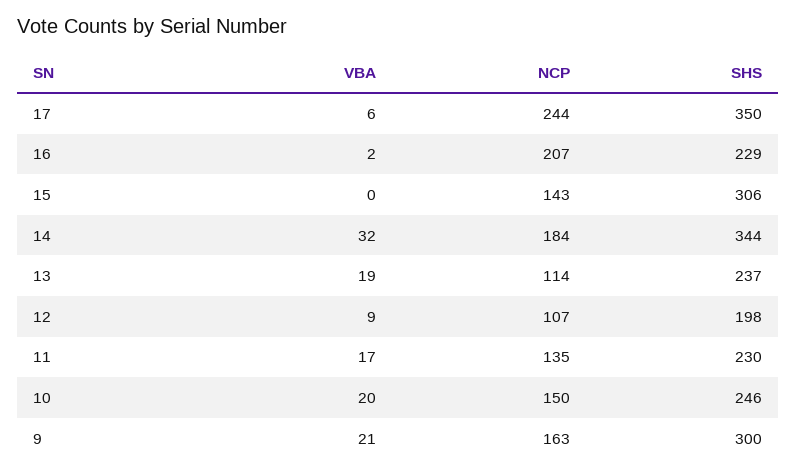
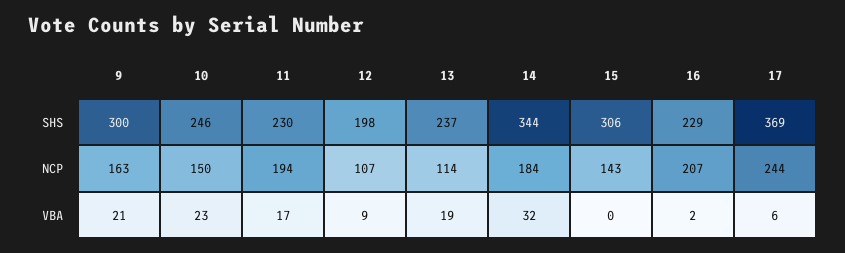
  {
    "VBA": {
      "17": 6,
      "16": 2,
      "15": 0,
      "14": 32,
      "13": 19,
      "12": 9,
      "11": 17,
-     "10": 20,
+     "10": 23,
      "9": 21
    },
    "NCP": {
      "17": 244,
      "16": 207,
      "15": 143,
      "14": 184,
      "13": 114,
      "12": 107,
-     "11": 135,
+     "11": 194,
      "10": 150,
      "9": 163
    },
    "SHS": {
-     "17": 350,
+     "17": 369,
      "16": 229,
      "15": 306,
      "14": 344,
      "13": 237,
      "12": 198,
      "11": 230,
      "10": 246,
      "9": 300
    }
  }

